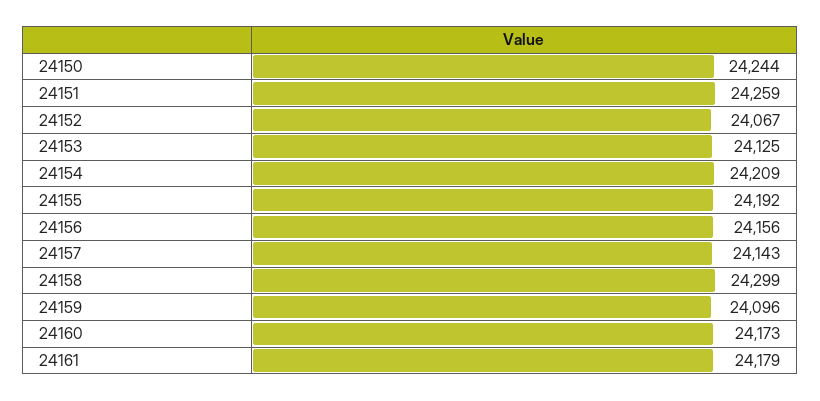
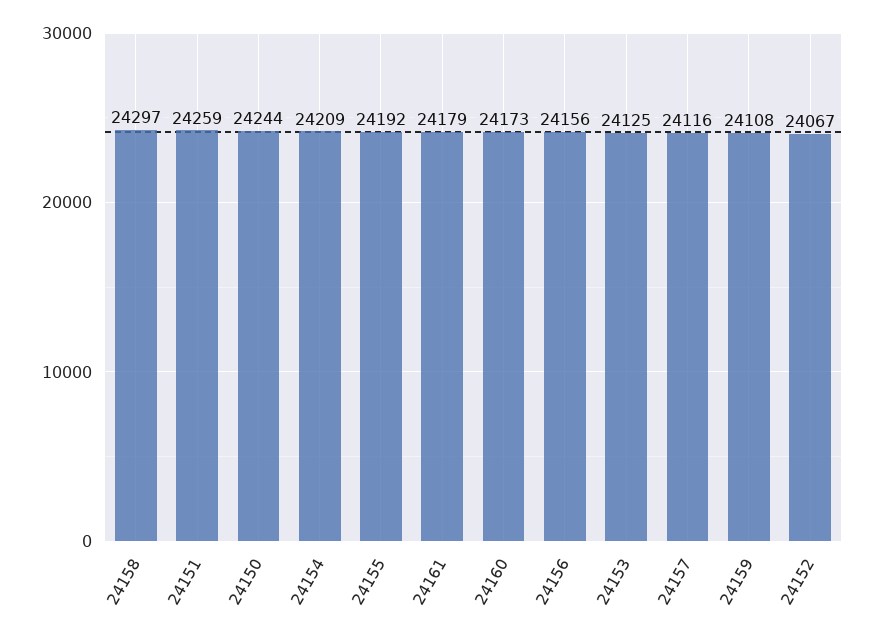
  {
    "24150": 24244,
    "24151": 24259,
    "24152": 24067,
    "24153": 24125,
    "24154": 24209,
    "24155": 24192,
    "24156": 24156,
-   "24157": 24143,
+   "24157": 24116,
-   "24158": 24299,
+   "24158": 24297,
-   "24159": 24096,
+   "24159": 24108,
    "24160": 24173,
    "24161": 24179
  }

